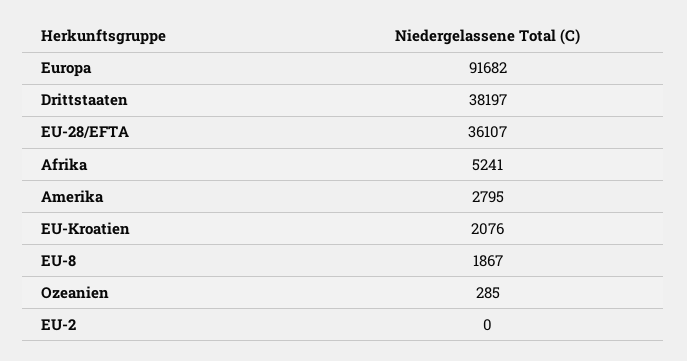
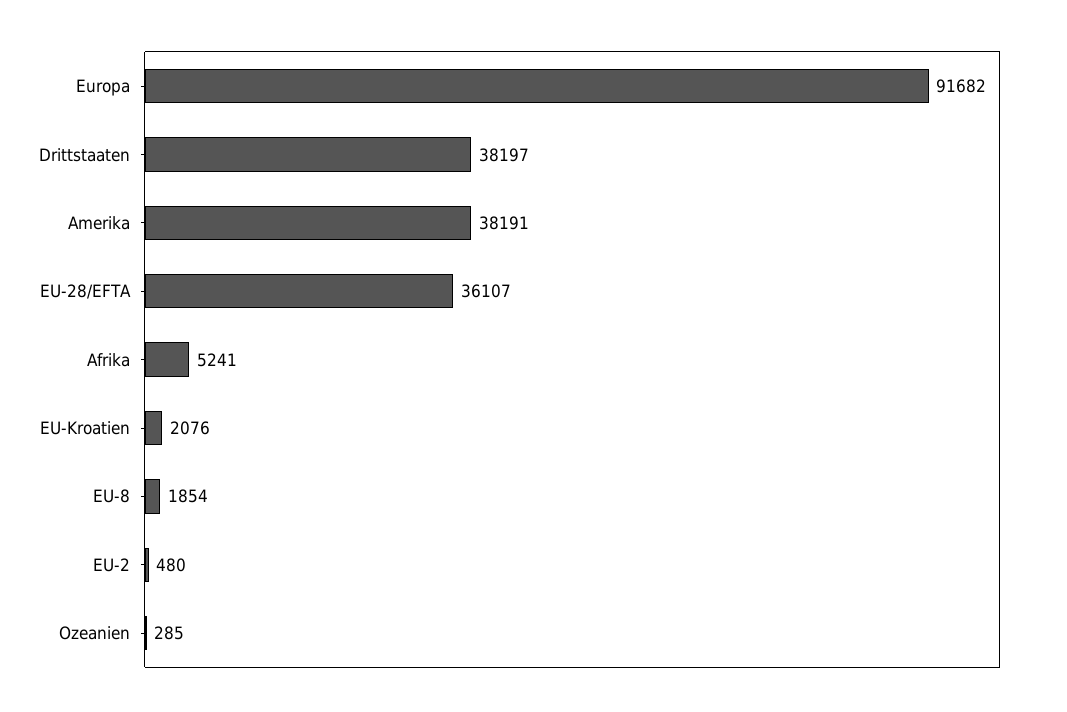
  {
    "Europa": 91682,
    "Drittstaaten": 38197,
    "EU-28/EFTA": 36107,
    "Afrika": 5241,
-   "Amerika": 2795,
+   "Amerika": 38191,
    "EU-Kroatien": 2076,
-   "EU-8": 1867,
+   "EU-8": 1854,
    "Ozeanien": 285,
-   "EU-2": 0
+   "EU-2": 480
  }

